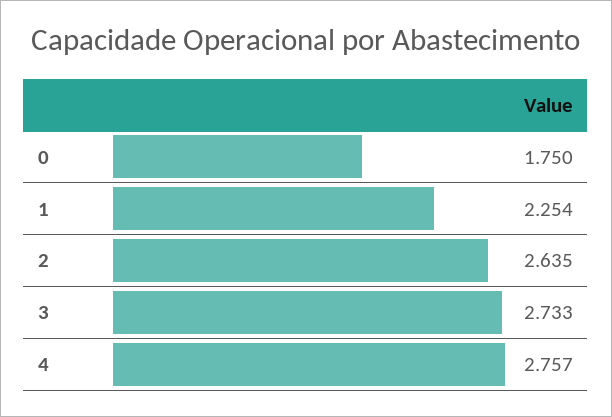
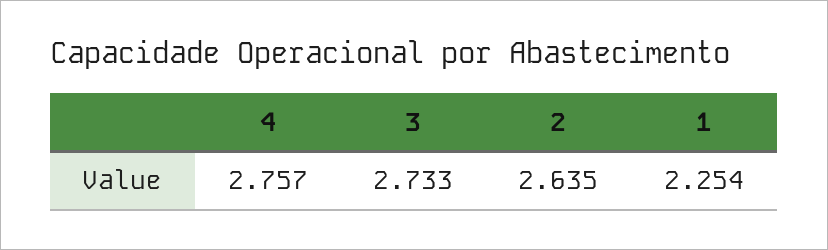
  {
-   "0": 1.75,
    "1": 2.254,
    "2": 2.635,
    "3": 2.733,
    "4": 2.757
  }

